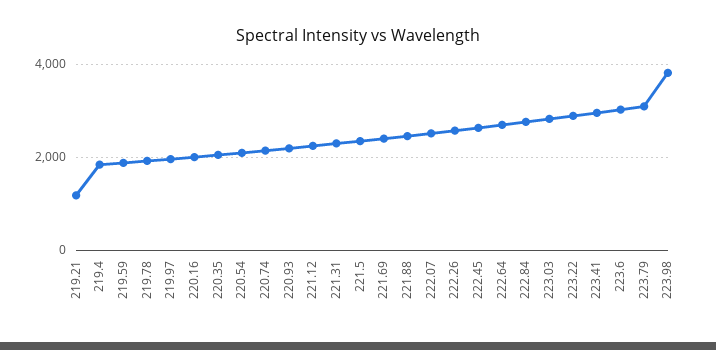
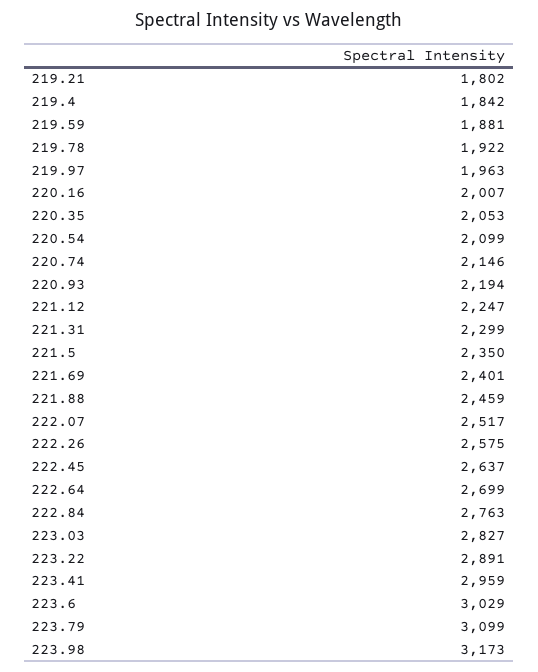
  {
-   "219.21": 1200,
+   "219.21": 1802,
    "219.4": 1842,
    "219.59": 1881,
    "219.78": 1922,
    "219.97": 1963,
    "220.16": 2007,
    "220.35": 2053,
    "220.54": 2099,
    "220.74": 2146,
    "220.93": 2194,
    "221.12": 2247,
    "221.31": 2299,
    "221.5": 2350,
    "221.69": 2401,
    "221.88": 2459,
    "222.07": 2517,
    "222.26": 2575,
    "222.45": 2637,
    "222.64": 2699,
    "222.84": 2763,
    "223.03": 2827,
    "223.22": 2891,
    "223.41": 2959,
    "223.6": 3029,
    "223.79": 3099,
-   "223.98": 3800
+   "223.98": 3173
  }

